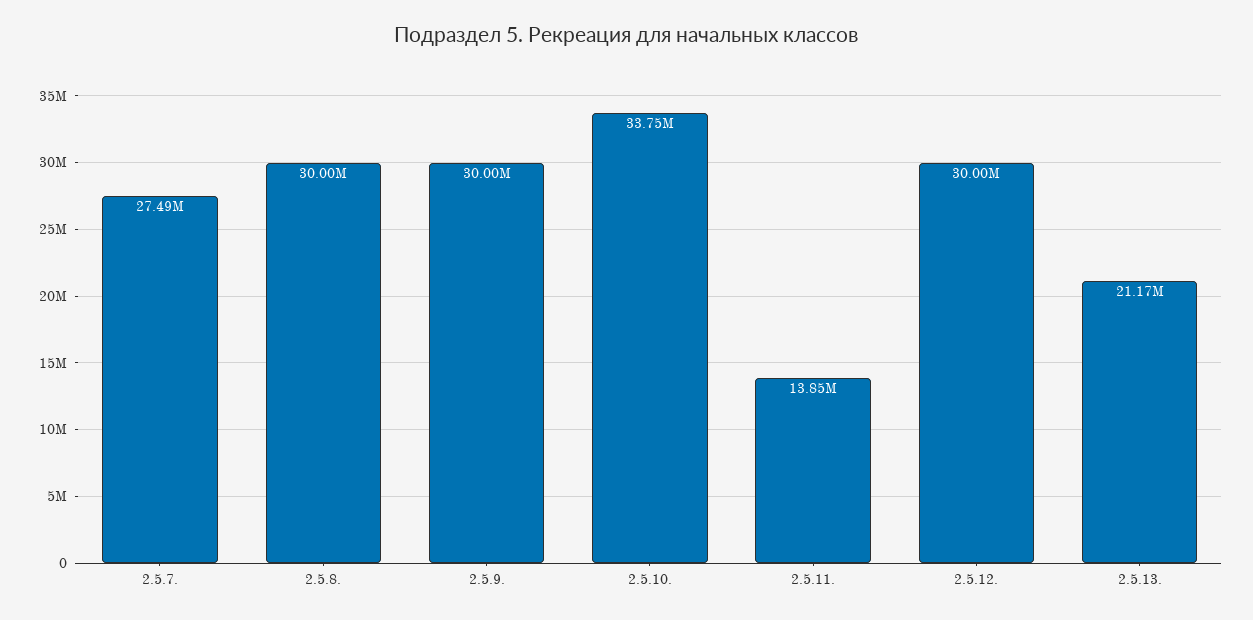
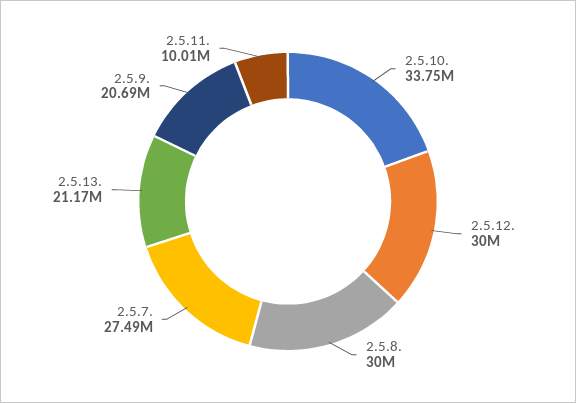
  {
    "2.5.7.": 27490000,
    "2.5.8.": 30000000,
-   "2.5.9.": 30000000,
+   "2.5.9.": 20690000,
    "2.5.10.": 33750000,
-   "2.5.11.": 13850000,
+   "2.5.11.": 10010000,
    "2.5.12.": 30000000,
    "2.5.13.": 21170000
  }

